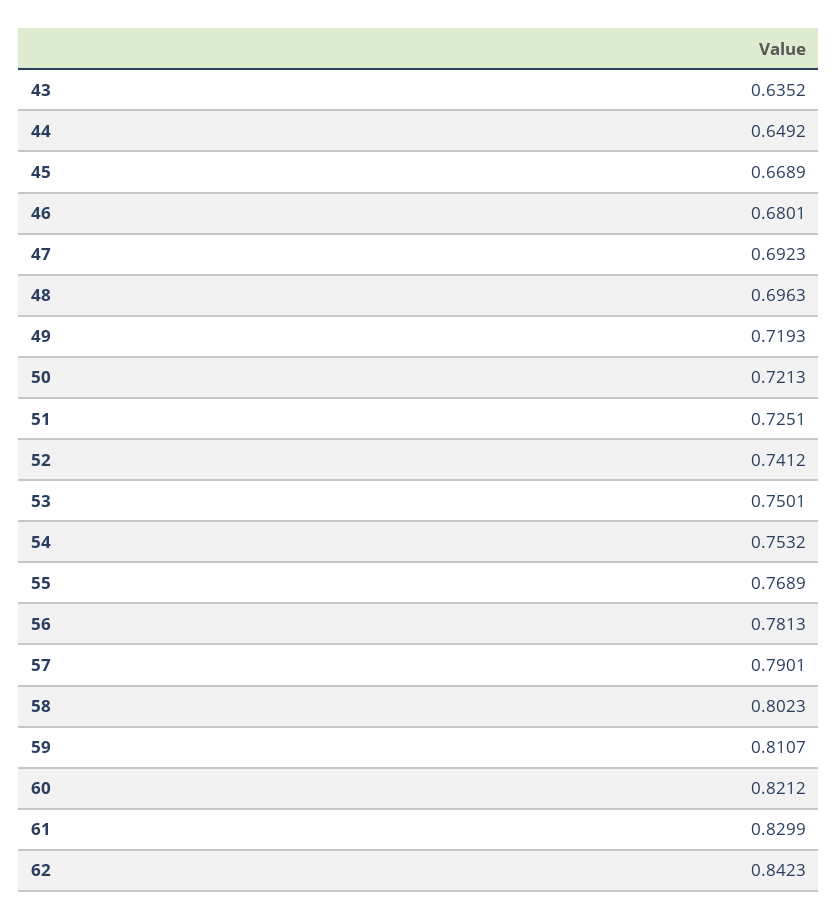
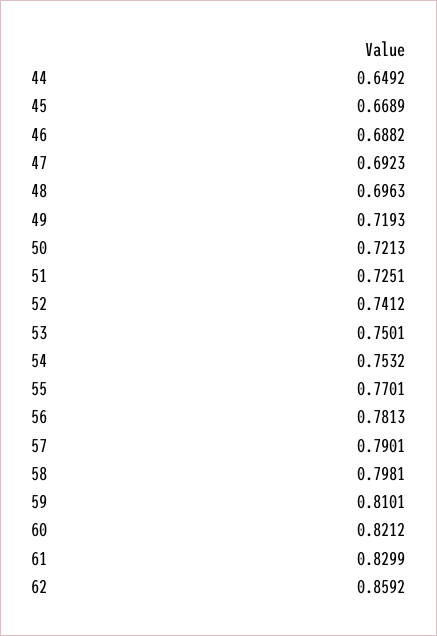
  {
-   "43": 0.6352,
    "44": 0.6492,
    "45": 0.6689,
-   "46": 0.6801,
+   "46": 0.6882,
    "47": 0.6923,
    "48": 0.6963,
    "49": 0.7193,
    "50": 0.7213,
    "51": 0.7251,
    "52": 0.7412,
    "53": 0.7501,
    "54": 0.7532,
-   "55": 0.7689,
+   "55": 0.7701,
    "56": 0.7813,
    "57": 0.7901,
-   "58": 0.8023,
+   "58": 0.7981,
-   "59": 0.8107,
+   "59": 0.8101,
    "60": 0.8212,
    "61": 0.8299,
-   "62": 0.8423
+   "62": 0.8592
  }

